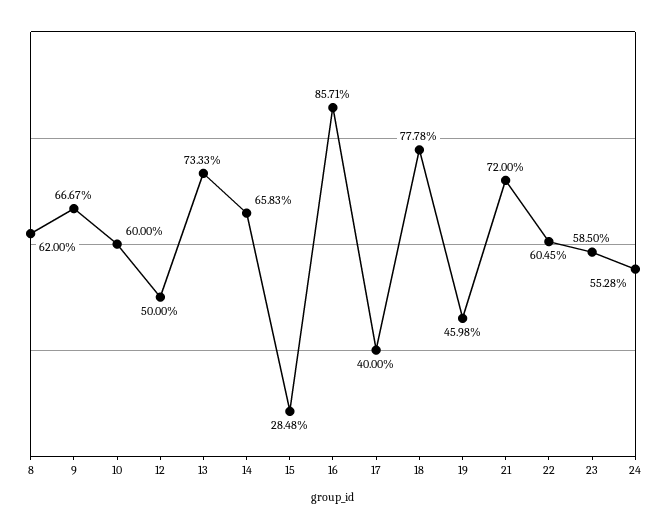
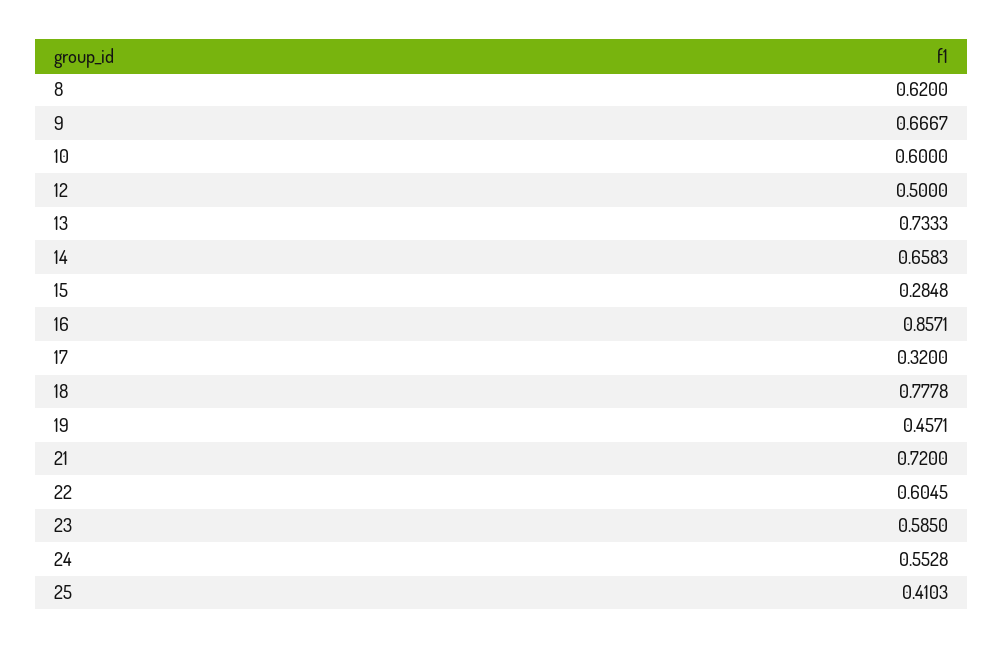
  {
    "8": 0.62,
    "9": 0.6667,
    "10": 0.6,
    "12": 0.5,
    "13": 0.7333,
    "14": 0.6583,
    "15": 0.2848,
    "16": 0.8571,
-   "17": 0.4,
+   "17": 0.32,
    "18": 0.7778,
-   "19": 0.4598,
+   "19": 0.4571,
    "21": 0.72,
    "22": 0.6045,
    "23": 0.585,
-   "24": 0.5528
+   "24": 0.5528,
+   "25": 0.4103
  }

